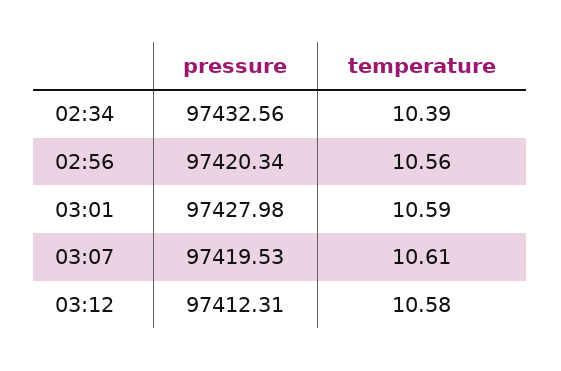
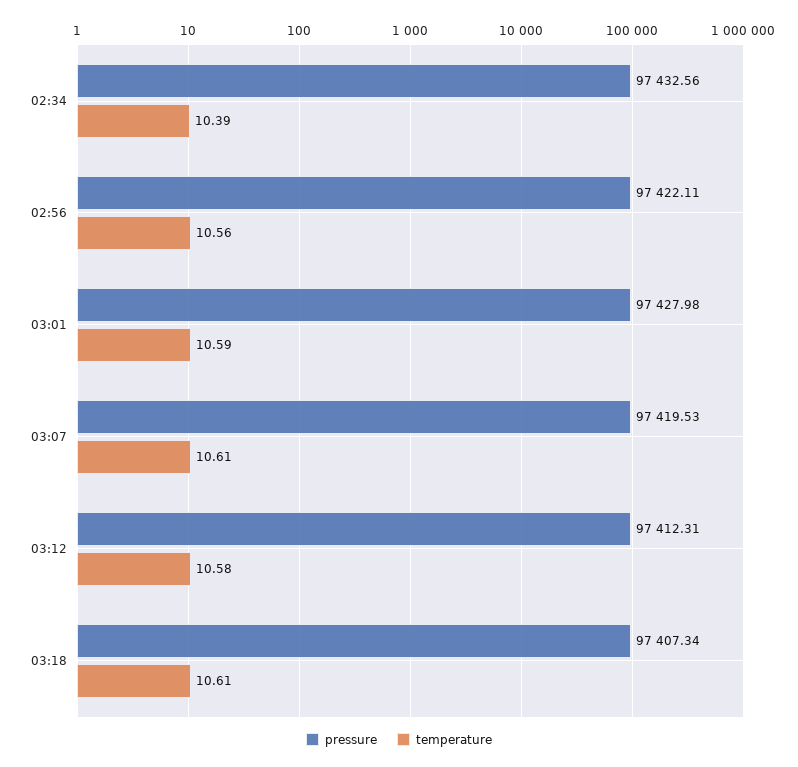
  {
    "pressure": {
      "02:34": 97432.56,
-     "02:56": 97420.34,
+     "02:56": 97422.11,
      "03:01": 97427.98,
      "03:07": 97419.53,
-     "03:12": 97412.31
+     "03:12": 97412.31,
+     "03:18": 97407.34
    },
    "temperature": {
      "02:34": 10.39,
      "02:56": 10.56,
      "03:01": 10.59,
      "03:07": 10.61,
-     "03:12": 10.58
+     "03:12": 10.58,
+     "03:18": 10.61
    }
  }

